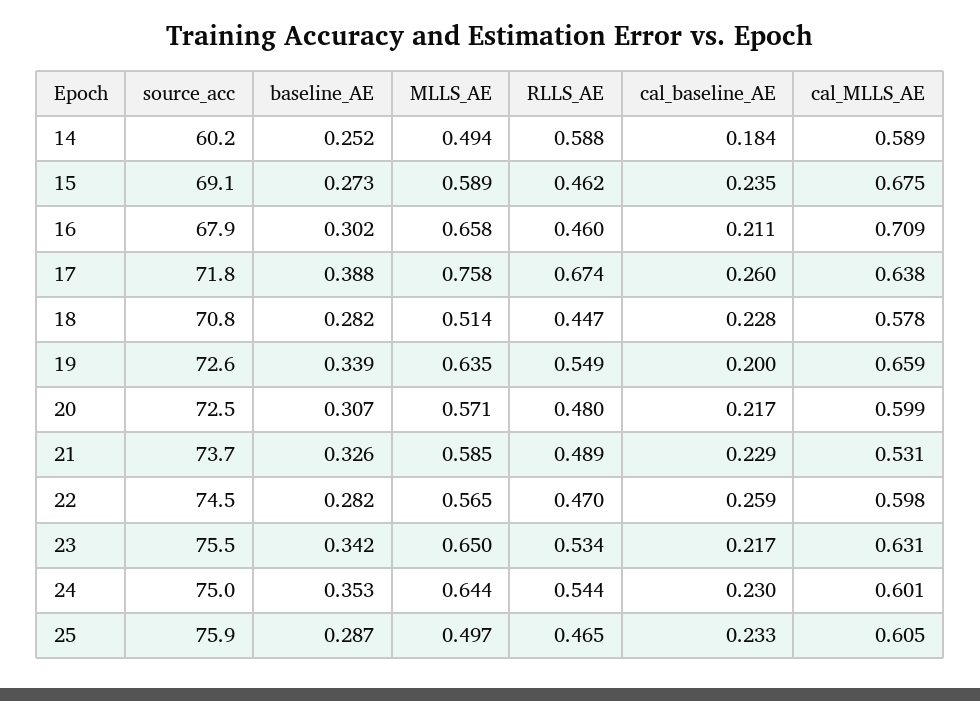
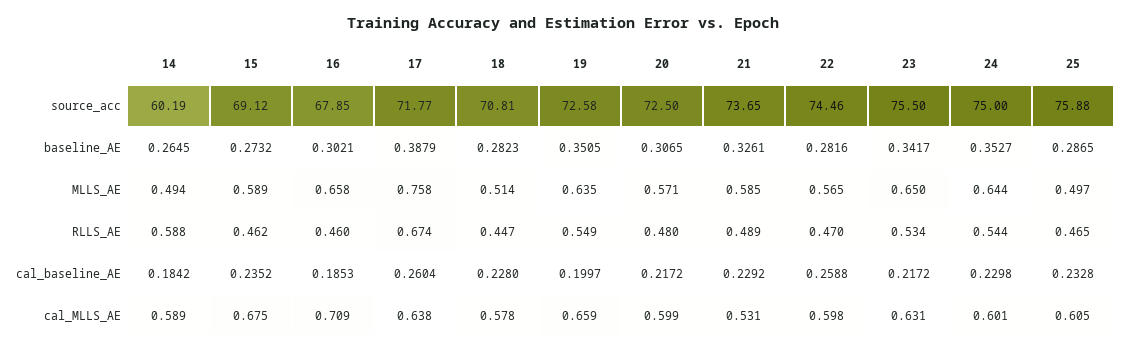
  {
    "source_acc": {
      "14": 60.19,
      "15": 69.12,
      "16": 67.85,
      "17": 71.77,
      "18": 70.81,
      "19": 72.58,
      "20": 72.5,
      "21": 73.65,
      "22": 74.46,
      "23": 75.5,
      "24": 75,
      "25": 75.88
    },
    "baseline_AE": {
-     "14": 0.252,
+     "14": 0.2645,
      "15": 0.2732,
      "16": 0.3021,
      "17": 0.3879,
      "18": 0.2823,
-     "19": 0.339,
+     "19": 0.3505,
      "20": 0.3065,
      "21": 0.3261,
      "22": 0.2816,
      "23": 0.3417,
      "24": 0.3527,
      "25": 0.2865
    },
    "MLLS_AE": {
      "14": 0.494,
      "15": 0.589,
      "16": 0.658,
      "17": 0.758,
      "18": 0.514,
      "19": 0.635,
      "20": 0.571,
      "21": 0.585,
      "22": 0.565,
      "23": 0.65,
      "24": 0.644,
      "25": 0.497
    },
    "RLLS_AE": {
      "14": 0.588,
      "15": 0.462,
      "16": 0.46,
      "17": 0.674,
      "18": 0.447,
      "19": 0.549,
      "20": 0.48,
      "21": 0.489,
      "22": 0.47,
      "23": 0.534,
      "24": 0.544,
      "25": 0.465
    },
    "cal_baseline_AE": {
      "14": 0.1842,
      "15": 0.2352,
-     "16": 0.211,
+     "16": 0.1853,
      "17": 0.2604,
      "18": 0.228,
      "19": 0.1997,
      "20": 0.2172,
      "21": 0.2292,
      "22": 0.2588,
      "23": 0.2172,
      "24": 0.2298,
      "25": 0.2328
    },
    "cal_MLLS_AE": {
      "14": 0.589,
      "15": 0.675,
      "16": 0.709,
      "17": 0.638,
      "18": 0.578,
      "19": 0.659,
      "20": 0.599,
      "21": 0.531,
      "22": 0.598,
      "23": 0.631,
      "24": 0.601,
      "25": 0.605
    }
  }

